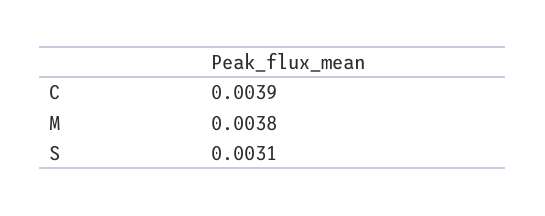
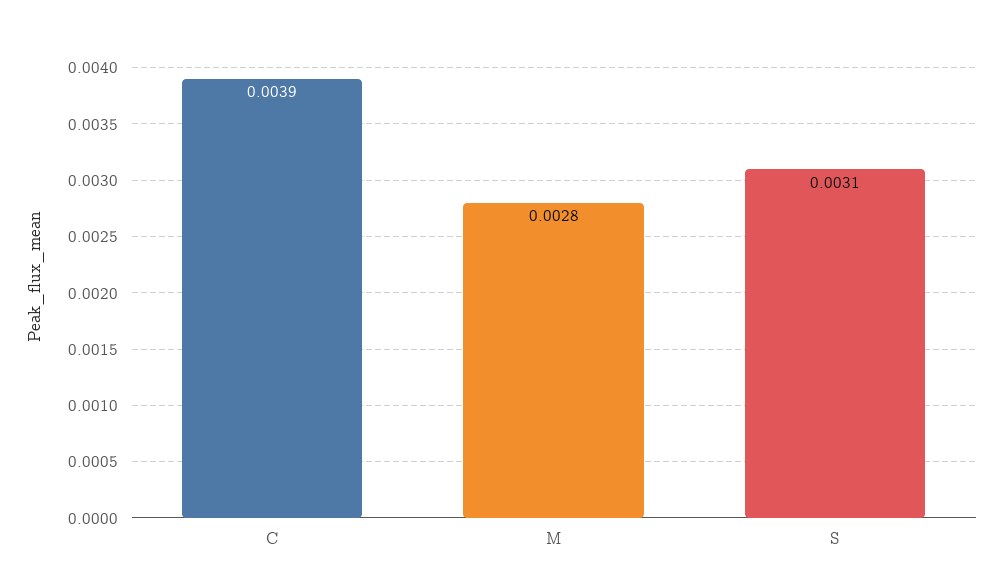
  {
    "C": 0.0039,
-   "M": 0.0038,
+   "M": 0.0028,
    "S": 0.0031
  }

